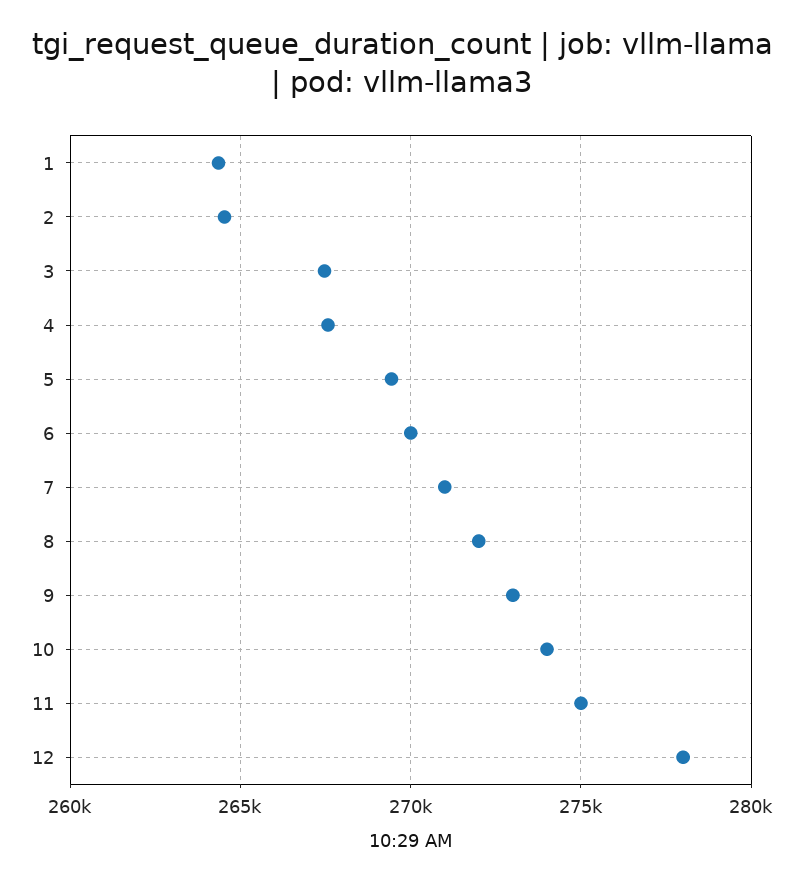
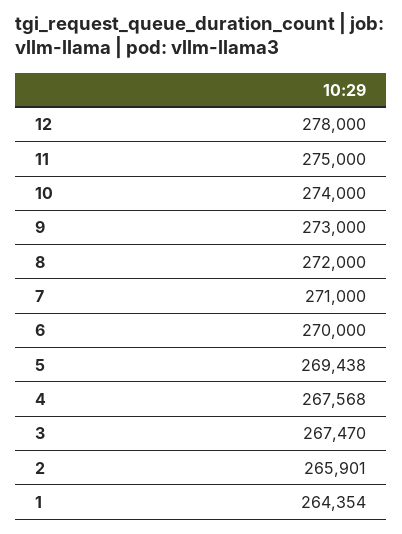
  {
    "1": 264354,
-   "2": 264500,
+   "2": 265901,
    "3": 267470,
    "4": 267568,
    "5": 269438,
    "6": 270000,
    "7": 271000,
    "8": 272000,
    "9": 273000,
    "10": 274000,
    "11": 275000,
    "12": 278000
  }

